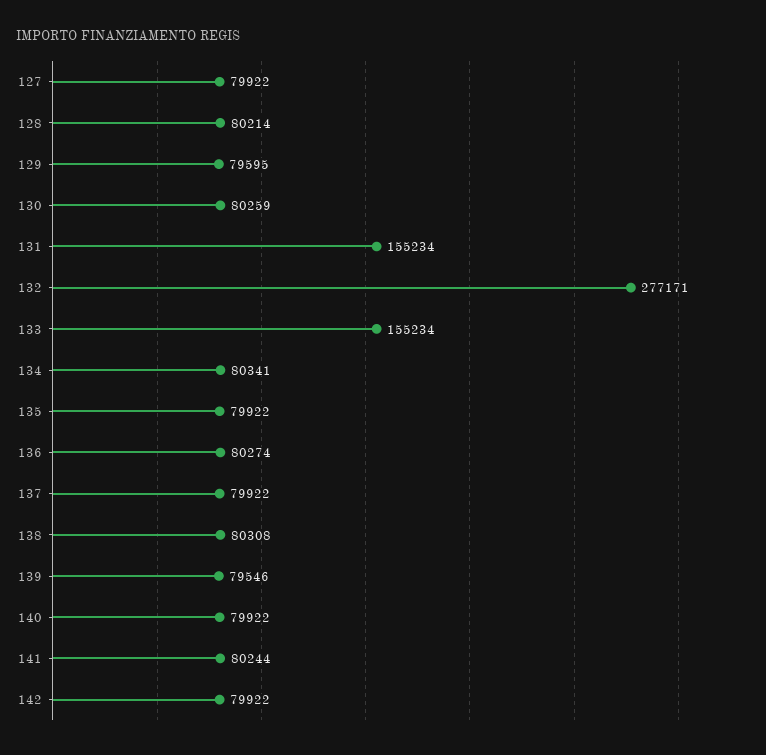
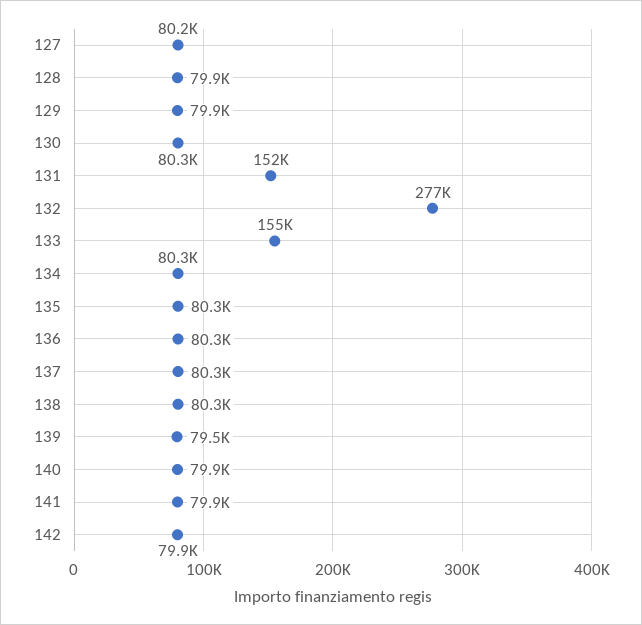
  {
-   "127": 79922,
+   "127": 80200,
-   "128": 80214,
+   "128": 79900,
-   "129": 79595,
+   "129": 79900,
    "130": 80259,
-   "131": 155234,
+   "131": 152000,
    "132": 277171,
    "133": 155234,
    "134": 80341,
-   "135": 79922,
+   "135": 80300,
    "136": 80274,
-   "137": 79922,
+   "137": 80300,
    "138": 80308,
    "139": 79546,
    "140": 79922,
-   "141": 80244,
+   "141": 79900,
    "142": 79922
  }

